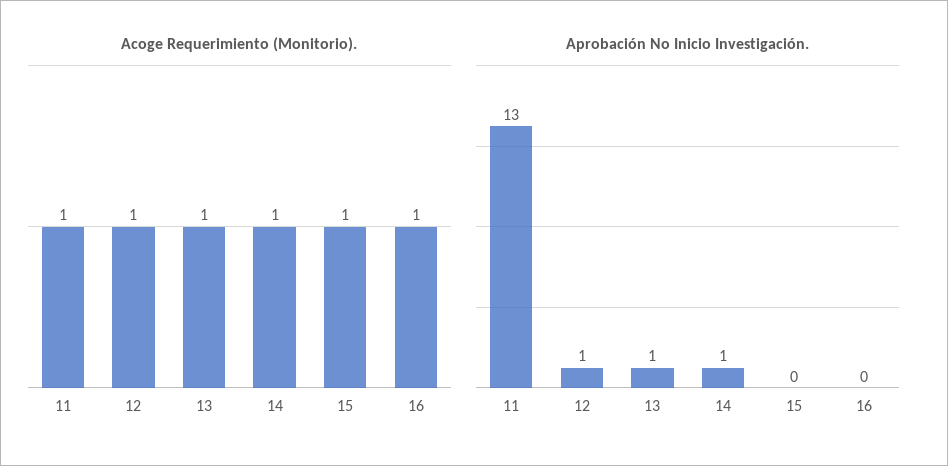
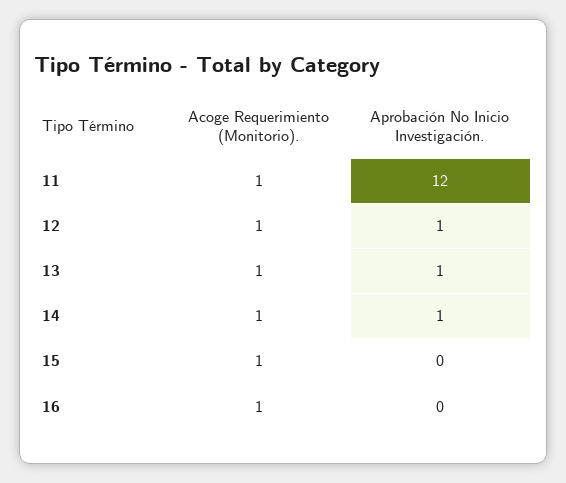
  {
    "Acoge Requerimiento (Monitorio).": {
      "11": 1,
      "12": 1,
      "13": 1,
      "14": 1,
      "15": 1,
      "16": 1
    },
    "Aprobación No Inicio Investigación.": {
-     "11": 13,
+     "11": 12,
      "12": 1,
      "13": 1,
      "14": 1,
      "15": 0,
      "16": 0
    }
  }

